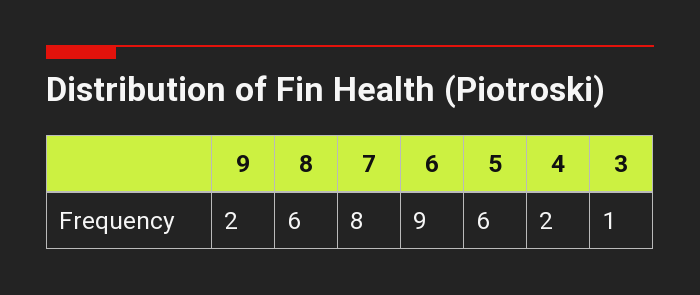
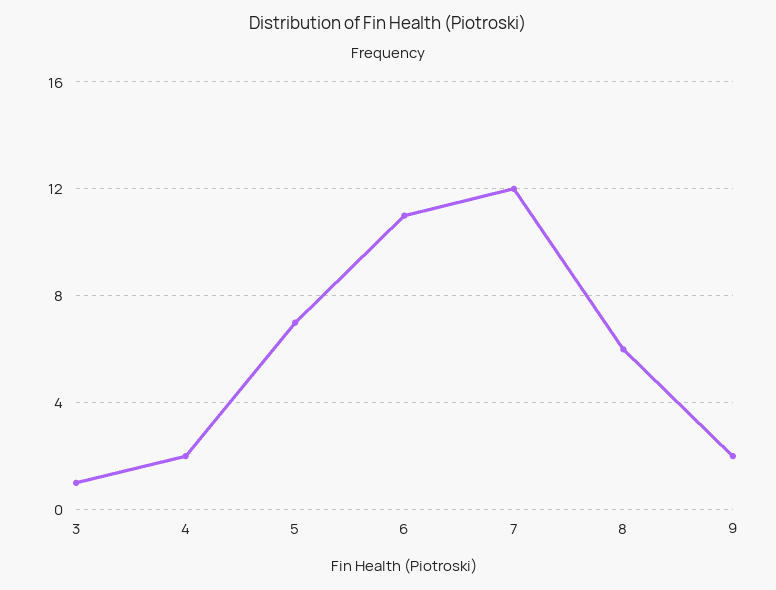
  {
    "9": 2,
    "8": 6,
-   "7": 8,
+   "7": 12,
-   "6": 9,
+   "6": 11,
-   "5": 6,
+   "5": 7,
    "4": 2,
    "3": 1
  }

